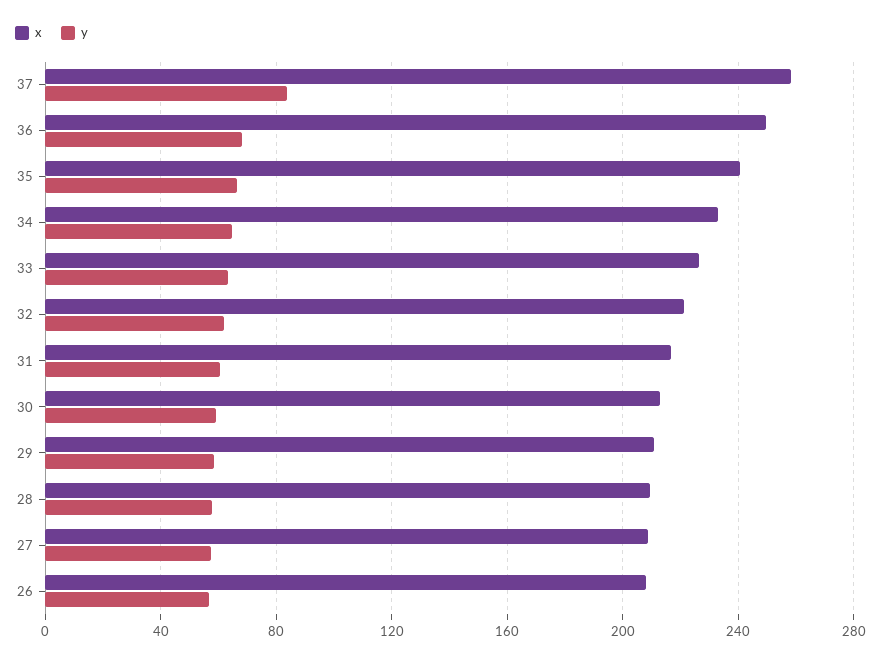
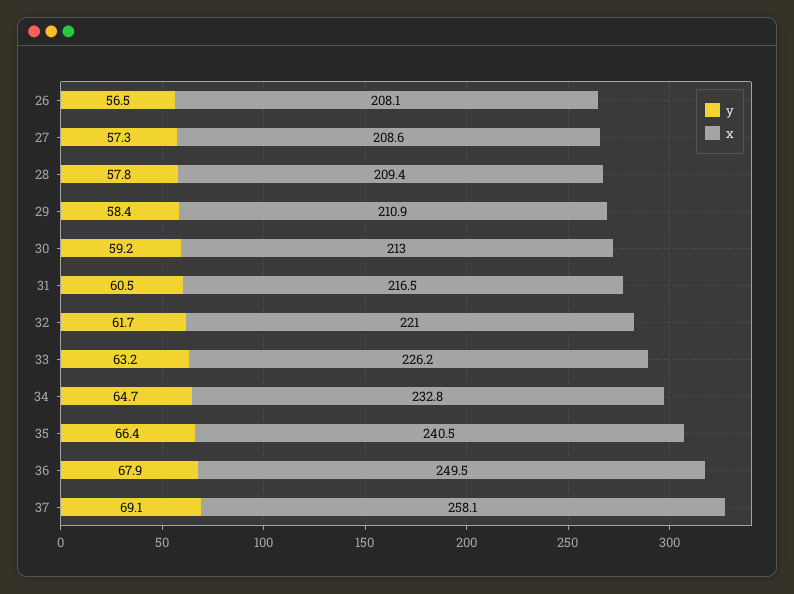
  {
    "x": {
      "37": 258.1,
      "36": 249.5,
      "35": 240.5,
      "34": 232.8,
      "33": 226.2,
      "32": 221,
      "31": 216.5,
      "30": 213,
      "29": 210.9,
      "28": 209.4,
      "27": 208.6,
      "26": 208.1
    },
    "y": {
-     "37": 85,
+     "37": 69.1,
      "36": 67.9,
      "35": 66.4,
      "34": 64.7,
      "33": 63.2,
      "32": 61.7,
      "31": 60.5,
      "30": 59.2,
      "29": 58.4,
      "28": 57.8,
      "27": 57.3,
      "26": 56.5
    }
  }

